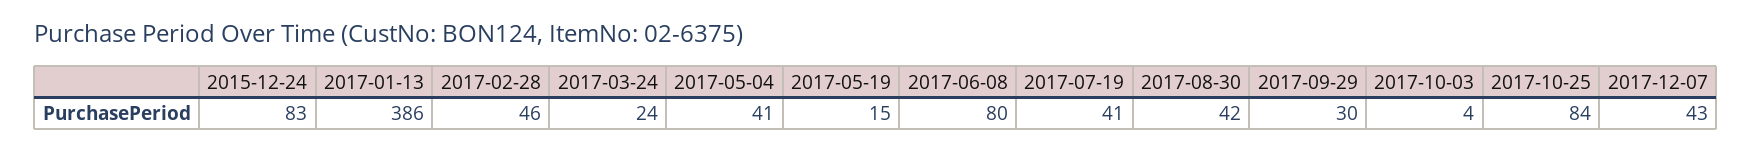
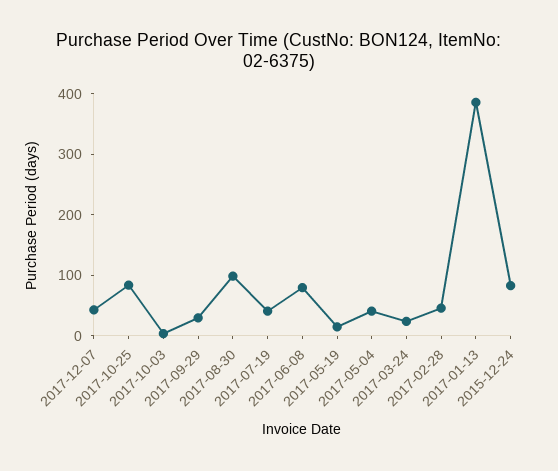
  {
    "2015-12-24": 83,
    "2017-01-13": 386,
    "2017-02-28": 46,
    "2017-03-24": 24,
    "2017-05-04": 41,
    "2017-05-19": 15,
    "2017-06-08": 80,
    "2017-07-19": 41,
-   "2017-08-30": 42,
+   "2017-08-30": 100,
    "2017-09-29": 30,
    "2017-10-03": 4,
    "2017-10-25": 84,
    "2017-12-07": 43
  }

